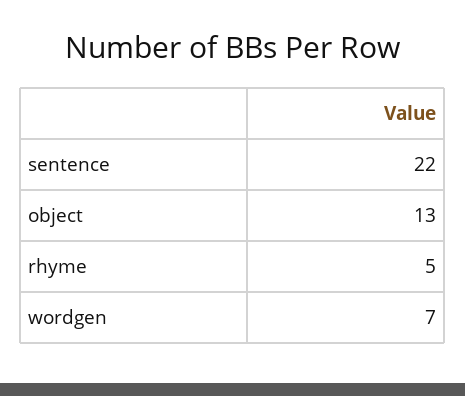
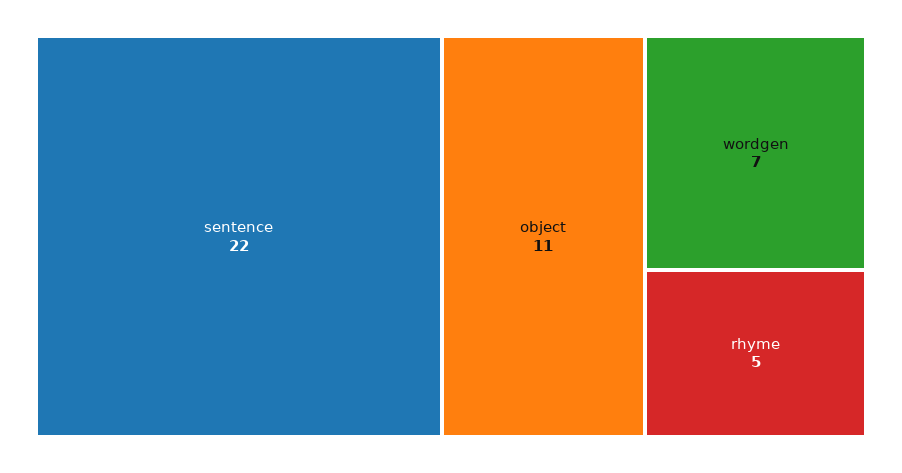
  {
    "sentence": 22,
-   "object": 13,
+   "object": 11,
    "rhyme": 5,
    "wordgen": 7
  }

